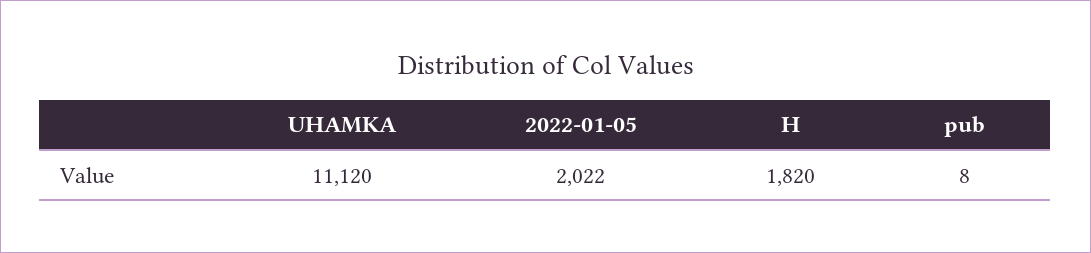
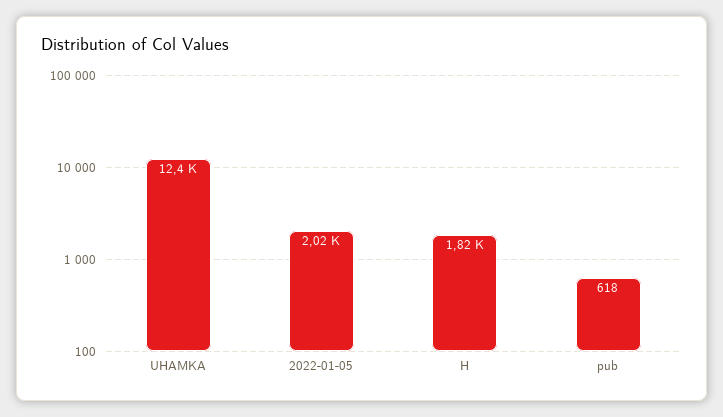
  {
-   "UHAMKA": 11120,
+   "UHAMKA": 12400,
    "2022-01-05": 2022,
    "H": 1820,
-   "pub": 8
+   "pub": 618
  }

